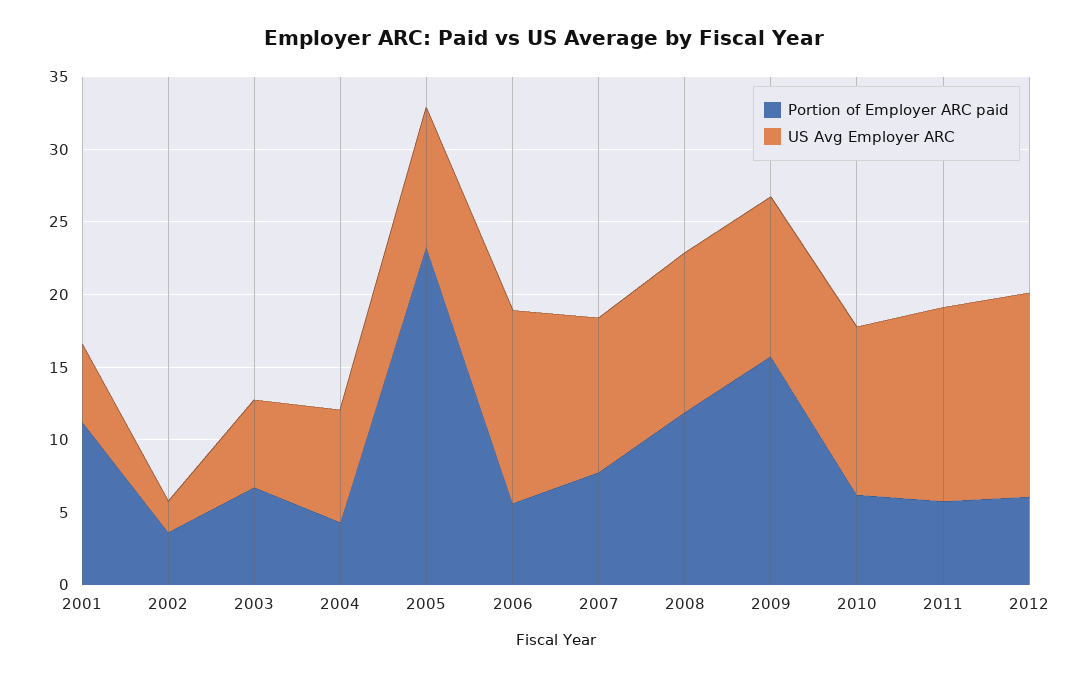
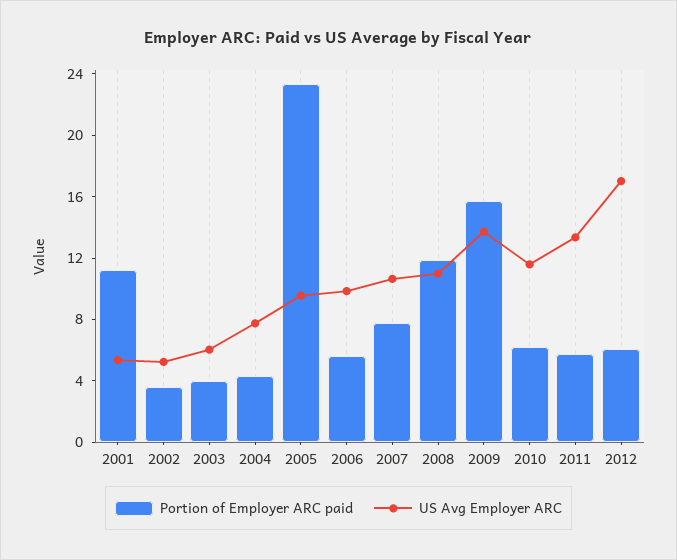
  {
    "Portion of Employer ARC paid": {
      "2001": 11,
      "2002": 4,
-     "2003": 7,
+     "2003": 4,
      "2004": 4,
      "2005": 23,
      "2006": 6,
      "2007": 8,
      "2008": 12,
      "2009": 16,
      "2010": 6,
      "2011": 6,
      "2012": 6
    },
    "US Avg Employer ARC": {
      "2001": 5,
-     "2002": 2,
+     "2002": 5,
      "2003": 6,
      "2004": 8,
      "2005": 10,
-     "2006": 13,
+     "2006": 10,
      "2007": 11,
      "2008": 11,
-     "2009": 11,
+     "2009": 14,
      "2010": 12,
      "2011": 13,
-     "2012": 14
+     "2012": 17
    }
  }

